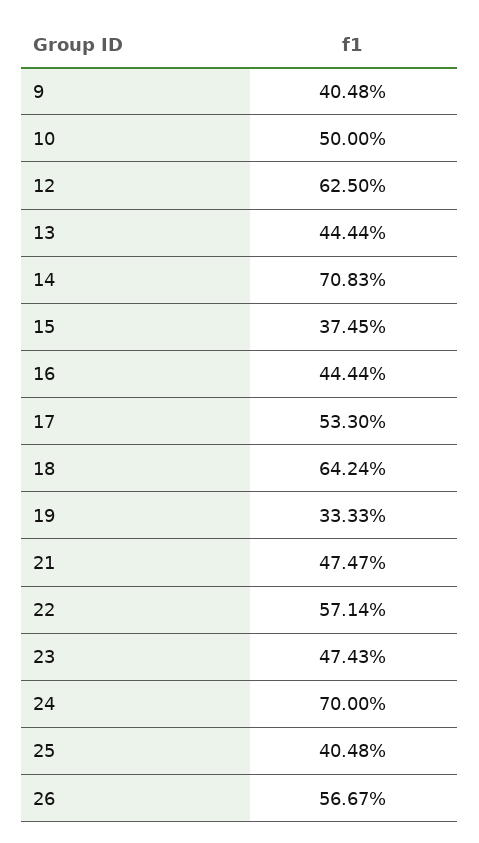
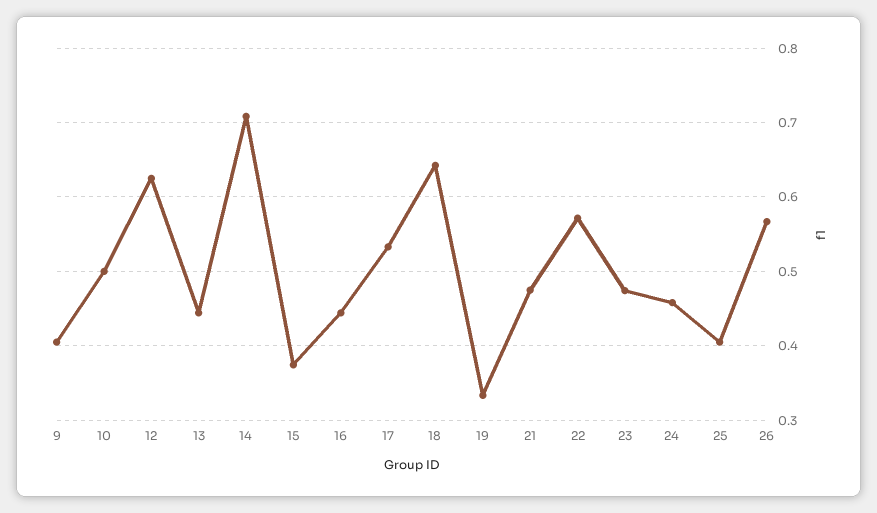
  {
    "9": 0.4048,
    "10": 0.5,
    "12": 0.625,
    "13": 0.4444,
    "14": 0.7083,
    "15": 0.3745,
    "16": 0.4444,
    "17": 0.533,
    "18": 0.6424,
    "19": 0.3333,
    "21": 0.4747,
    "22": 0.5714,
    "23": 0.4743,
-   "24": 0.7,
+   "24": 0.46,
    "25": 0.4048,
    "26": 0.5667
  }

